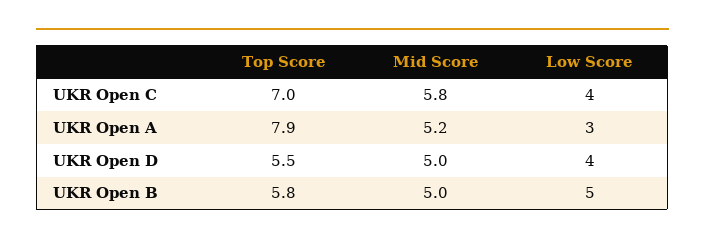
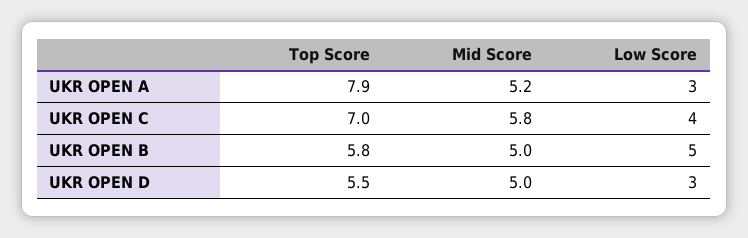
  {
    "Top Score": {
      "UKR Open C": 7,
      "UKR Open A": 7.9,
      "UKR Open D": 5.5,
      "UKR Open B": 5.8
    },
    "Mid Score": {
      "UKR Open C": 5.8,
      "UKR Open A": 5.2,
      "UKR Open D": 5,
      "UKR Open B": 5
    },
    "Low Score": {
      "UKR Open C": 4,
      "UKR Open A": 3,
-     "UKR Open D": 4,
+     "UKR Open D": 3,
      "UKR Open B": 5
    }
  }

